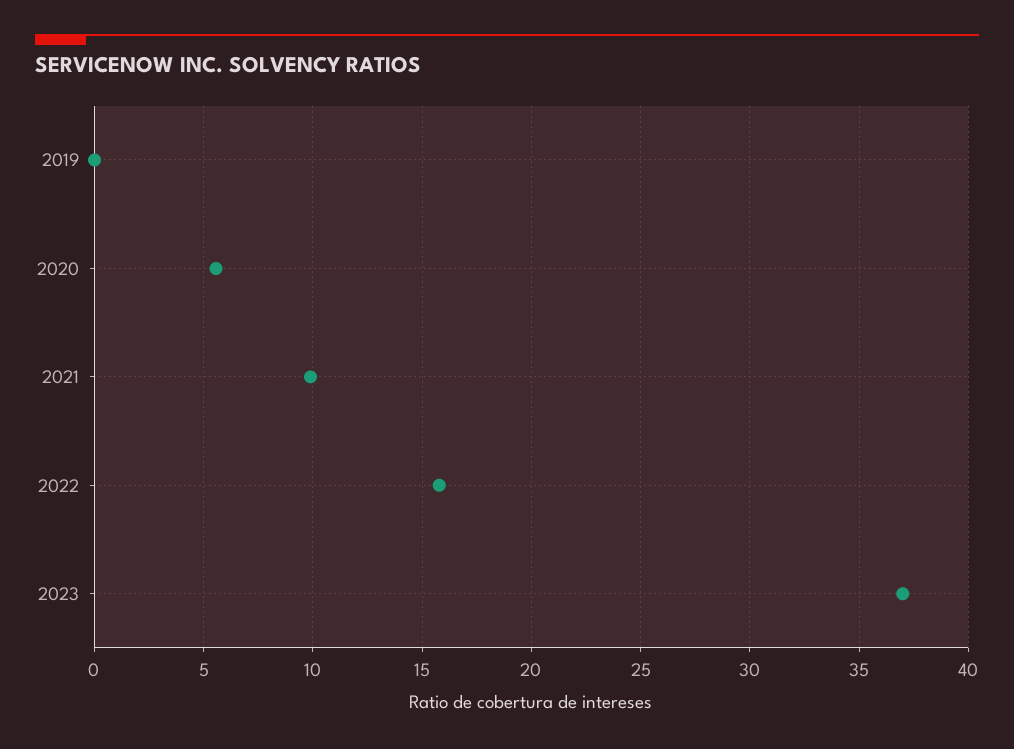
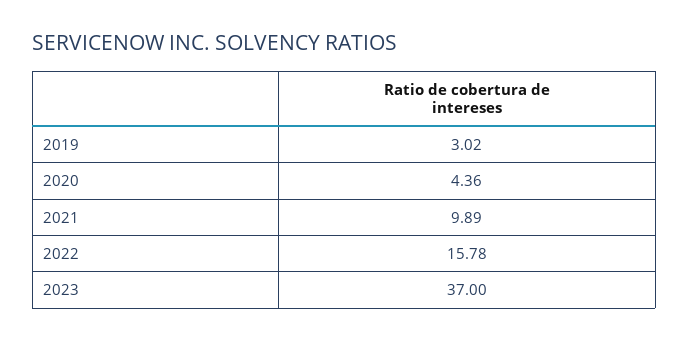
  {
-   "2019": 0,
+   "2019": 3.02,
-   "2020": 5.5,
+   "2020": 4.36,
    "2021": 9.89,
    "2022": 15.78,
    "2023": 37
  }

